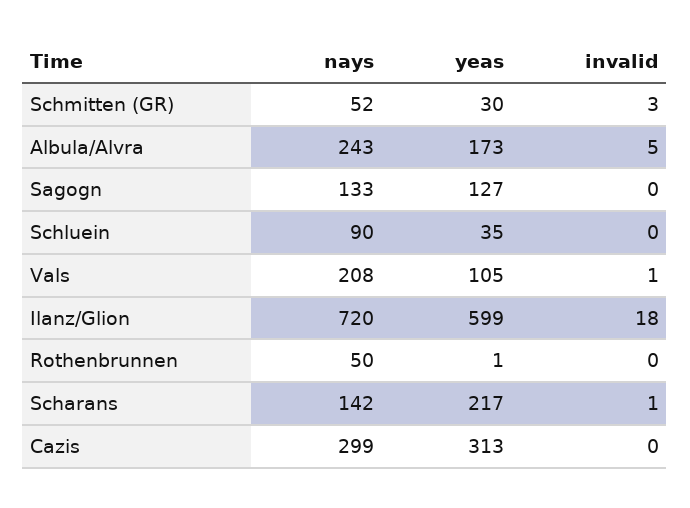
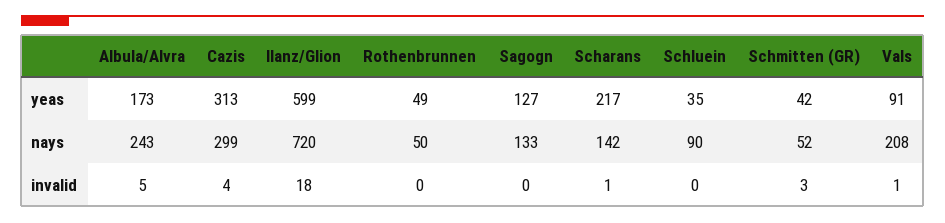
  {
    "nays": {
      "Schmitten (GR)": 52,
      "Albula/Alvra": 243,
      "Sagogn": 133,
      "Schluein": 90,
      "Vals": 208,
      "Ilanz/Glion": 720,
      "Rothenbrunnen": 50,
      "Scharans": 142,
      "Cazis": 299
    },
    "yeas": {
-     "Schmitten (GR)": 30,
+     "Schmitten (GR)": 42,
      "Albula/Alvra": 173,
      "Sagogn": 127,
      "Schluein": 35,
-     "Vals": 105,
+     "Vals": 91,
      "Ilanz/Glion": 599,
-     "Rothenbrunnen": 1,
+     "Rothenbrunnen": 49,
      "Scharans": 217,
      "Cazis": 313
    },
    "invalid": {
      "Schmitten (GR)": 3,
      "Albula/Alvra": 5,
      "Sagogn": 0,
      "Schluein": 0,
      "Vals": 1,
      "Ilanz/Glion": 18,
      "Rothenbrunnen": 0,
      "Scharans": 1,
-     "Cazis": 0
+     "Cazis": 4
    }
  }

